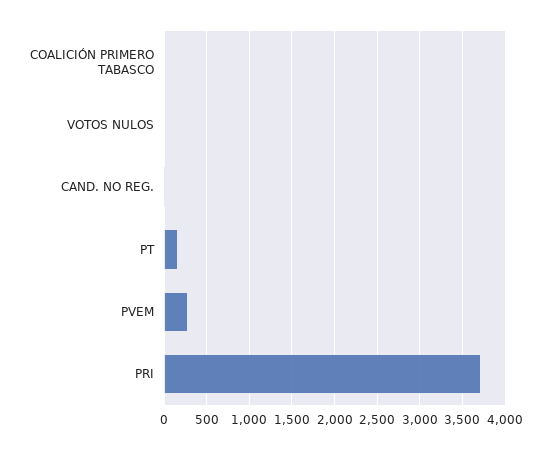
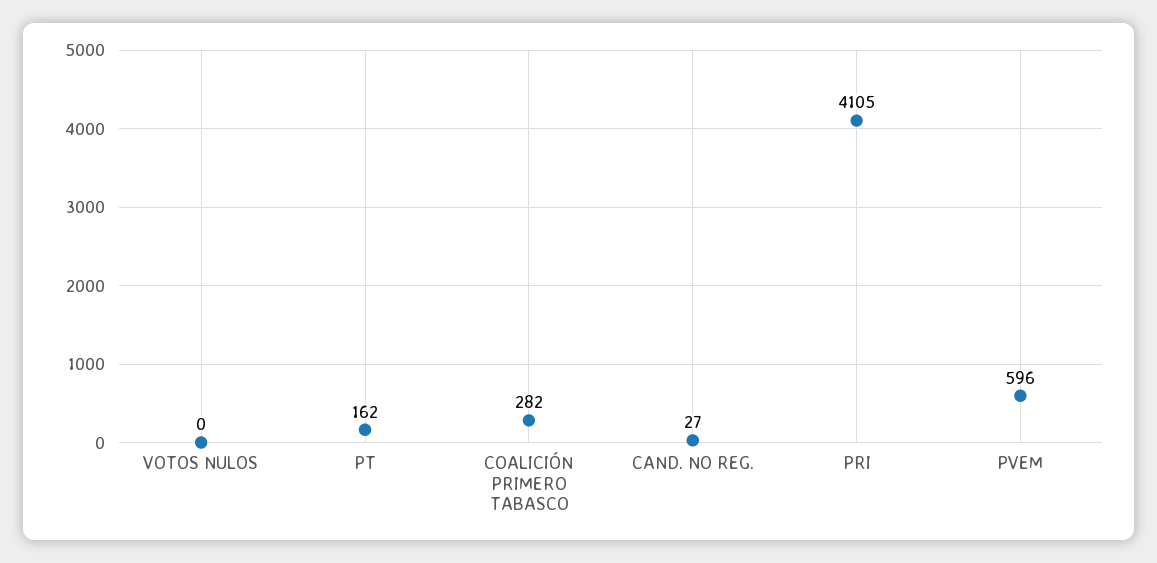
  {
-   "COALICIÓN PRIMERO TABASCO": 0,
+   "COALICIÓN PRIMERO TABASCO": 282,
    "VOTOS NULOS": 0,
    "CAND. NO REG.": 27,
    "PT": 162,
-   "PVEM": 300,
+   "PVEM": 596,
-   "PRI": 3700
+   "PRI": 4105
  }

